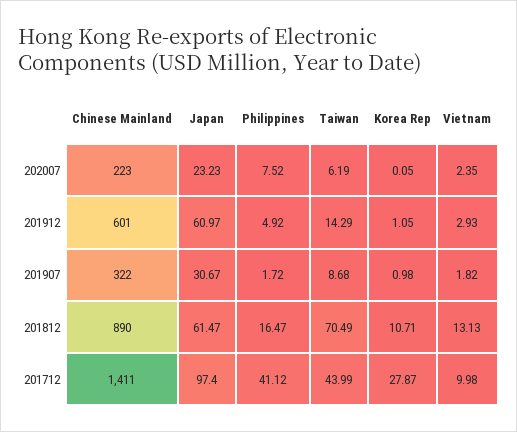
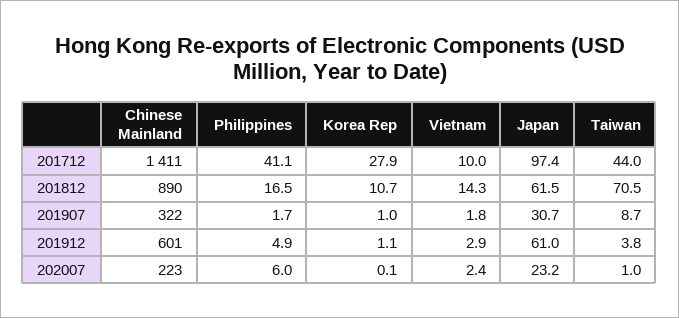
  {
    "Chinese Mainland": {
      "202007": 223,
      "201912": 601,
      "201907": 322,
      "201812": 890,
      "201712": 1411
    },
    "Japan": {
      "202007": 23.23,
      "201912": 60.97,
      "201907": 30.67,
      "201812": 61.47,
      "201712": 97.4
    },
    "Philippines": {
-     "202007": 7.52,
+     "202007": 6,
      "201912": 4.92,
      "201907": 1.72,
      "201812": 16.47,
      "201712": 41.12
    },
    "Taiwan": {
-     "202007": 6.19,
+     "202007": 1,
-     "201912": 14.29,
+     "201912": 3.8,
      "201907": 8.68,
      "201812": 70.49,
      "201712": 43.99
    },
    "Korea Rep": {
      "202007": 0.05,
      "201912": 1.05,
      "201907": 0.98,
      "201812": 10.71,
      "201712": 27.87
    },
    "Vietnam": {
      "202007": 2.35,
      "201912": 2.93,
      "201907": 1.82,
-     "201812": 13.13,
+     "201812": 14.3,
      "201712": 9.98
    }
  }

